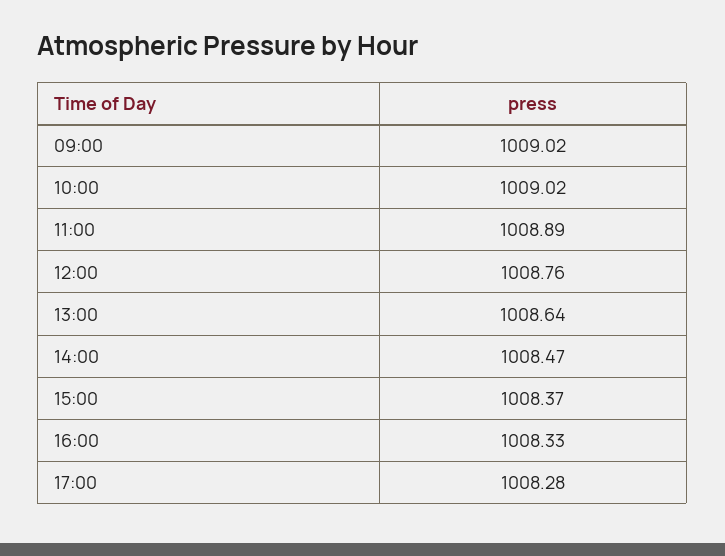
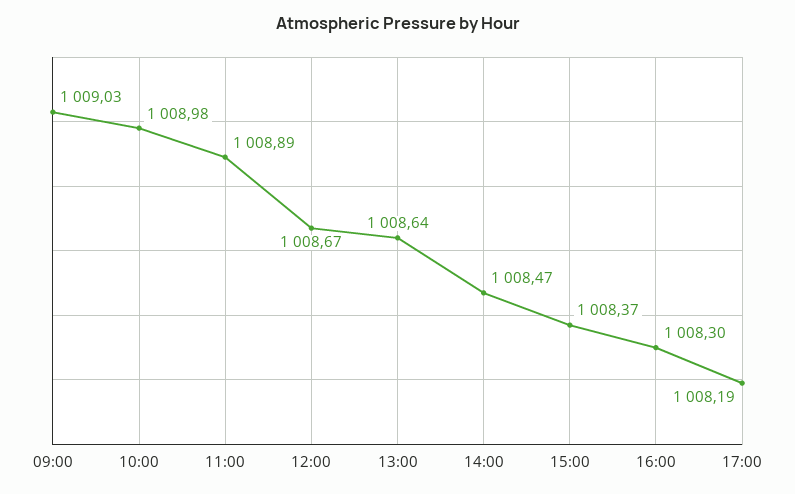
  {
-   "09:00": 1009.02,
+   "09:00": 1009.03,
-   "10:00": 1009.02,
+   "10:00": 1008.98,
    "11:00": 1008.89,
-   "12:00": 1008.76,
+   "12:00": 1008.67,
    "13:00": 1008.64,
    "14:00": 1008.47,
    "15:00": 1008.37,
-   "16:00": 1008.33,
+   "16:00": 1008.3,
-   "17:00": 1008.28
+   "17:00": 1008.19
  }

